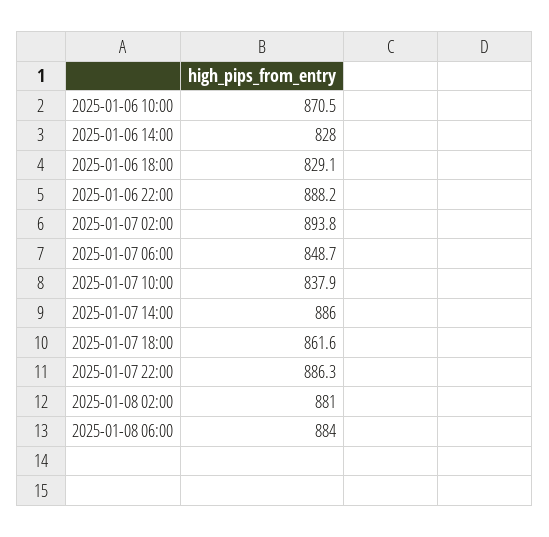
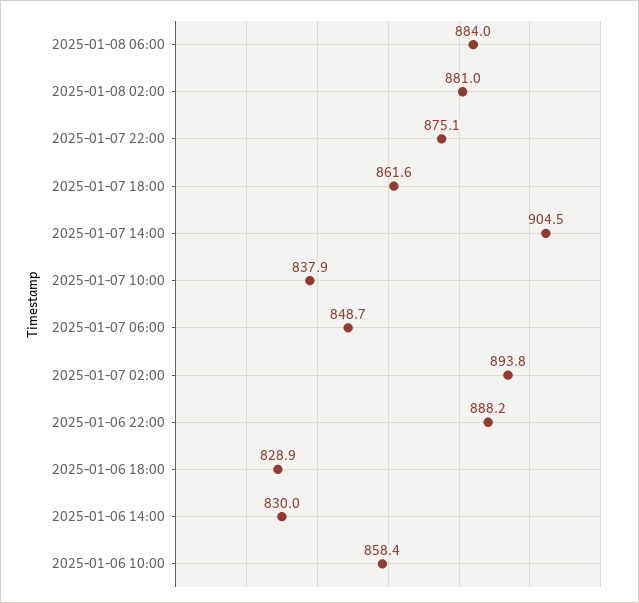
  {
-   "2025-01-06 10:00": 870.5,
+   "2025-01-06 10:00": 858.4,
-   "2025-01-06 14:00": 828,
+   "2025-01-06 14:00": 830,
-   "2025-01-06 18:00": 829.1,
+   "2025-01-06 18:00": 828.9,
    "2025-01-06 22:00": 888.2,
    "2025-01-07 02:00": 893.8,
    "2025-01-07 06:00": 848.7,
    "2025-01-07 10:00": 837.9,
-   "2025-01-07 14:00": 886,
+   "2025-01-07 14:00": 904.5,
    "2025-01-07 18:00": 861.6,
-   "2025-01-07 22:00": 886.3,
+   "2025-01-07 22:00": 875.1,
    "2025-01-08 02:00": 881,
    "2025-01-08 06:00": 884
  }

